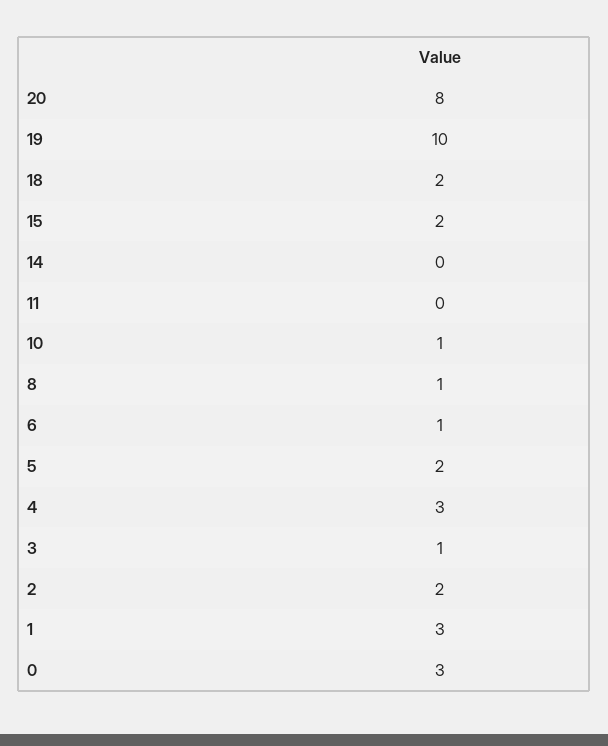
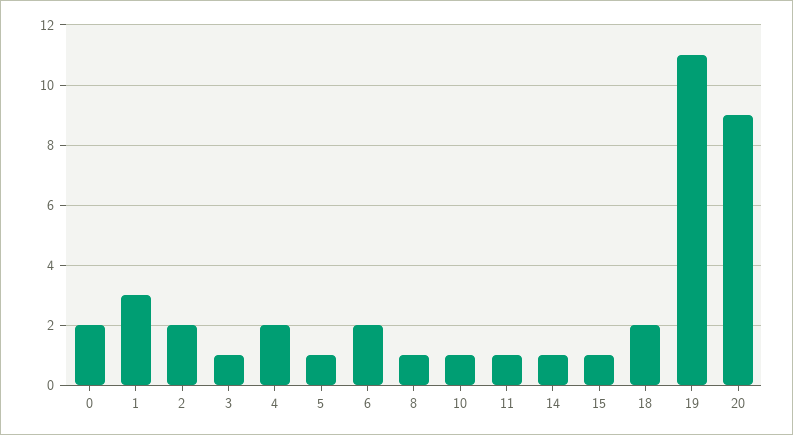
  {
-   "20": 8,
+   "20": 9,
-   "19": 10,
+   "19": 11,
    "18": 2,
-   "15": 2,
+   "15": 1,
-   "14": 0,
+   "14": 1,
-   "11": 0,
+   "11": 1,
    "10": 1,
    "8": 1,
-   "6": 1,
+   "6": 2,
-   "5": 2,
+   "5": 1,
-   "4": 3,
+   "4": 2,
    "3": 1,
    "2": 2,
    "1": 3,
-   "0": 3
+   "0": 2
  }

